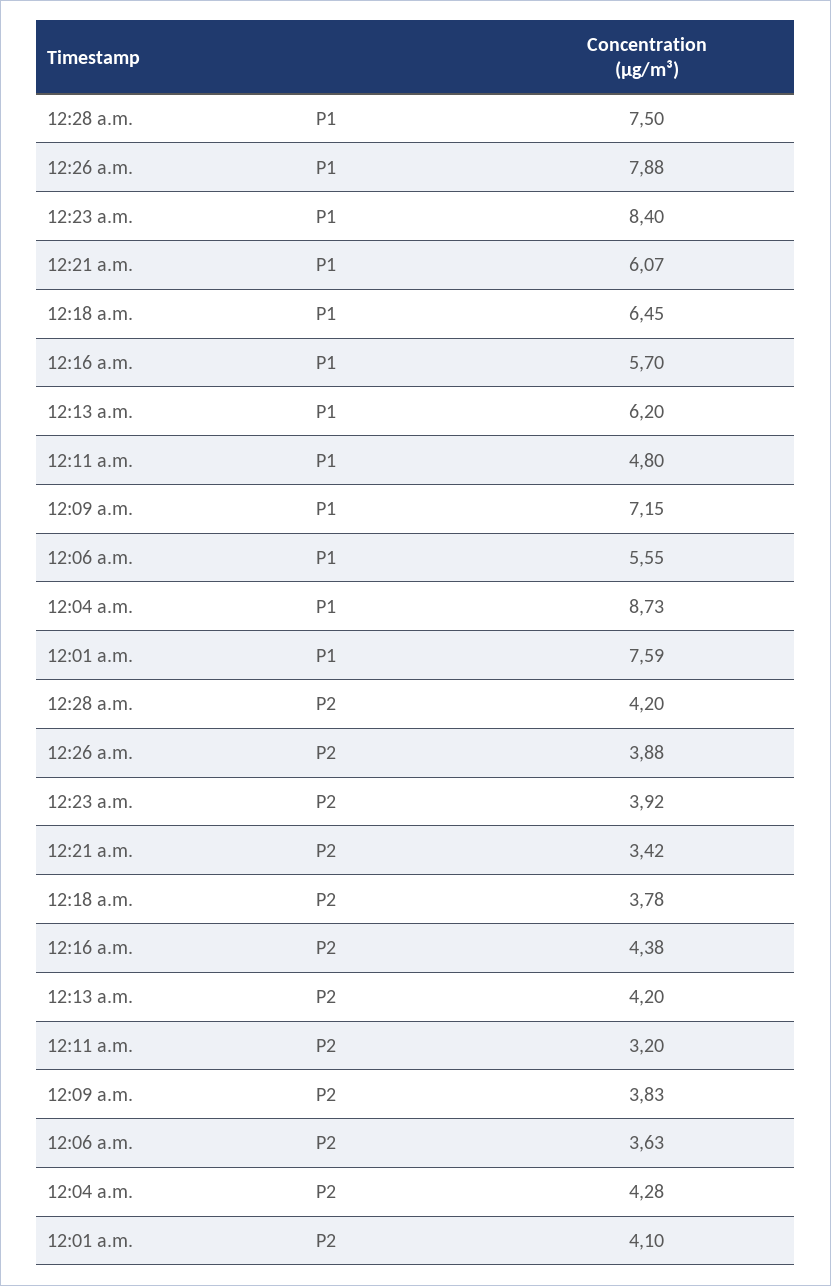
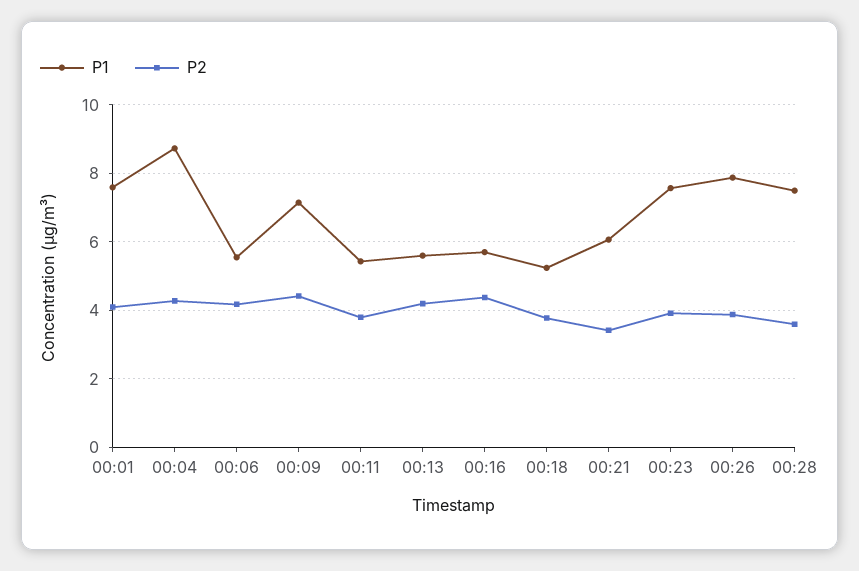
  {
    "P1": {
      "12:28 a.m.": 7.5,
      "12:26 a.m.": 7.88,
-     "12:23 a.m.": 8.4,
+     "12:23 a.m.": 7.6,
      "12:21 a.m.": 6.07,
-     "12:18 a.m.": 6.45,
+     "12:18 a.m.": 5.2,
      "12:16 a.m.": 5.7,
-     "12:13 a.m.": 6.2,
+     "12:13 a.m.": 5.6,
-     "12:11 a.m.": 4.8,
+     "12:11 a.m.": 5.4,
      "12:09 a.m.": 7.15,
      "12:06 a.m.": 5.55,
      "12:04 a.m.": 8.73,
      "12:01 a.m.": 7.59
    },
    "P2": {
-     "12:28 a.m.": 4.2,
+     "12:28 a.m.": 3.6,
      "12:26 a.m.": 3.88,
      "12:23 a.m.": 3.92,
      "12:21 a.m.": 3.42,
      "12:18 a.m.": 3.78,
      "12:16 a.m.": 4.38,
      "12:13 a.m.": 4.2,
-     "12:11 a.m.": 3.2,
+     "12:11 a.m.": 3.8,
-     "12:09 a.m.": 3.83,
+     "12:09 a.m.": 4.4,
-     "12:06 a.m.": 3.63,
+     "12:06 a.m.": 4.2,
      "12:04 a.m.": 4.28,
      "12:01 a.m.": 4.1
    }
  }

